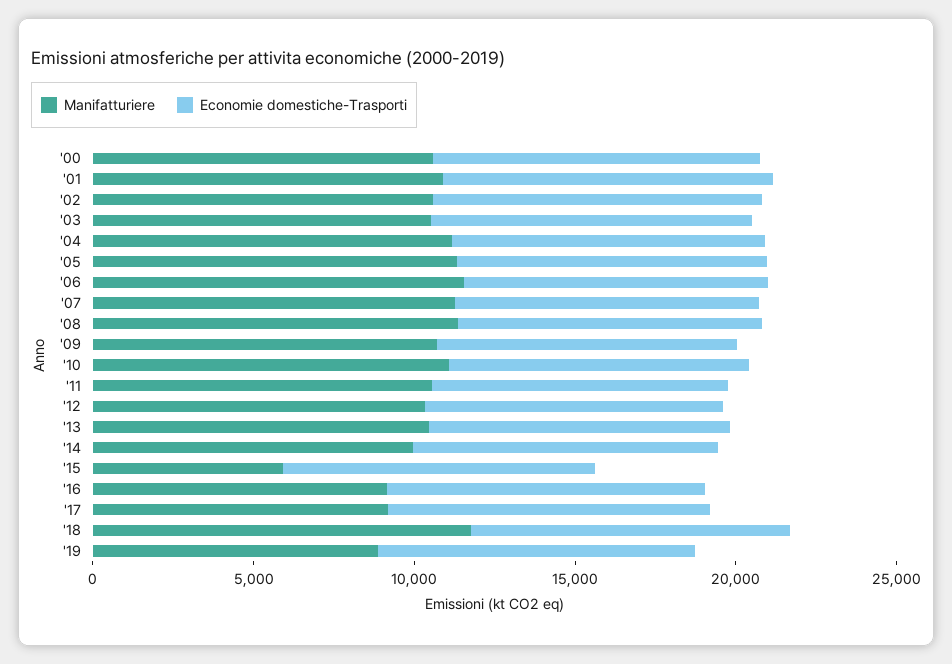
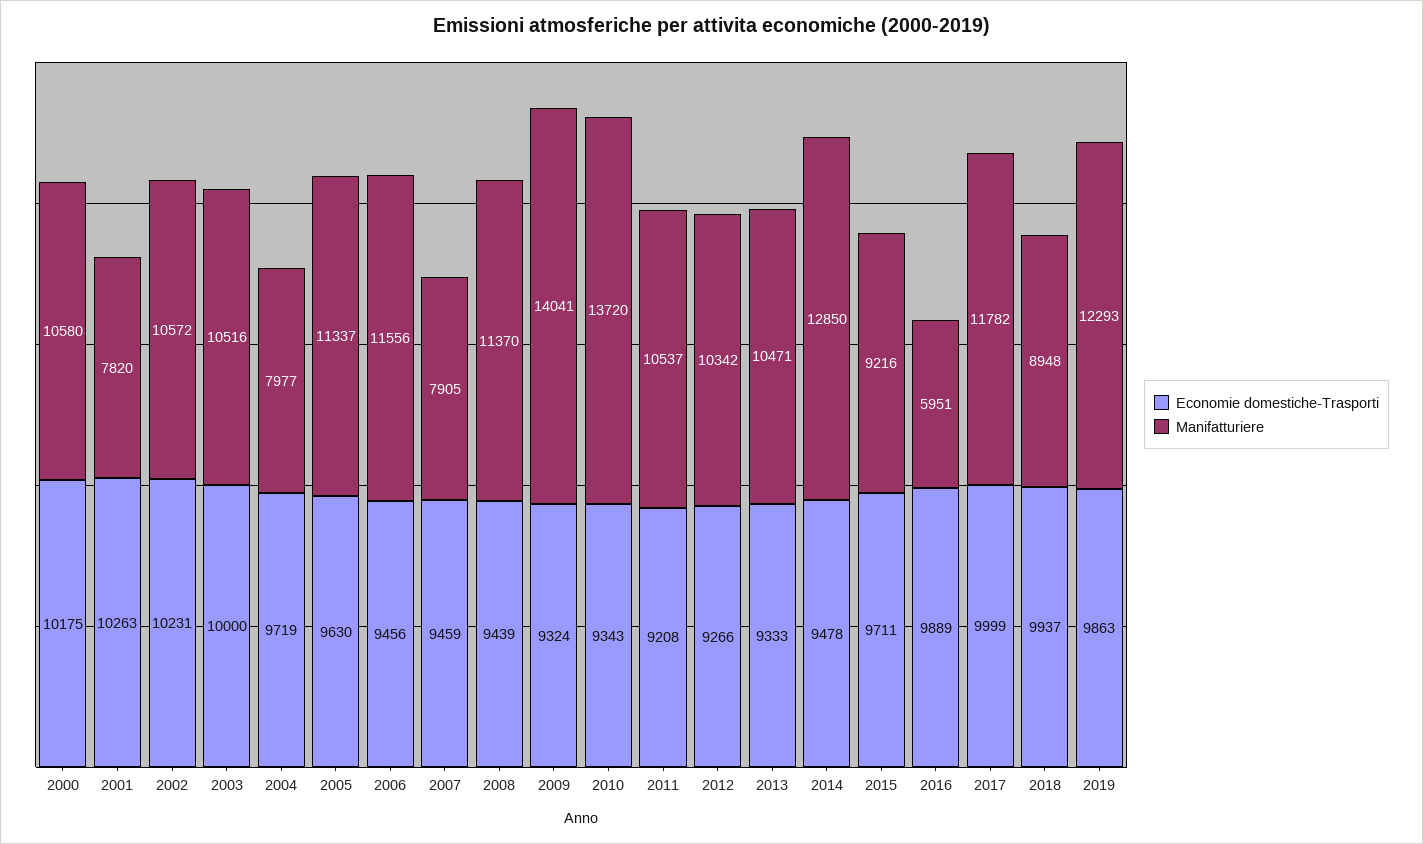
  {
    "Manifatturiere": {
      "'00": 10580,
-     "'01": 11000,
+     "'01": 7820,
      "'02": 10572,
      "'03": 10516,
-     "'04": 11000,
+     "'04": 7977,
      "'05": 11337,
      "'06": 11556,
-     "'07": 11000,
+     "'07": 7905,
      "'08": 11370,
-     "'09": 11000,
+     "'09": 14041,
-     "'10": 11000,
+     "'10": 13720,
      "'11": 10537,
      "'12": 10342,
      "'13": 10471,
-     "'14": 10000,
+     "'14": 12850,
-     "'15": 6000,
+     "'15": 9216,
-     "'16": 9000,
+     "'16": 5951,
-     "'17": 9000,
+     "'17": 11782,
-     "'18": 12000,
+     "'18": 8948,
-     "'19": 9000
+     "'19": 12293
    },
    "Economie domestiche-Trasporti": {
      "'00": 10175,
      "'01": 10263,
      "'02": 10231,
      "'03": 10000,
      "'04": 9719,
      "'05": 9630,
      "'06": 9456,
      "'07": 9459,
      "'08": 9439,
      "'09": 9324,
      "'10": 9343,
      "'11": 9208,
      "'12": 9266,
      "'13": 9333,
      "'14": 9478,
      "'15": 9711,
      "'16": 9889,
      "'17": 9999,
      "'18": 9937,
      "'19": 9863
    }
  }

